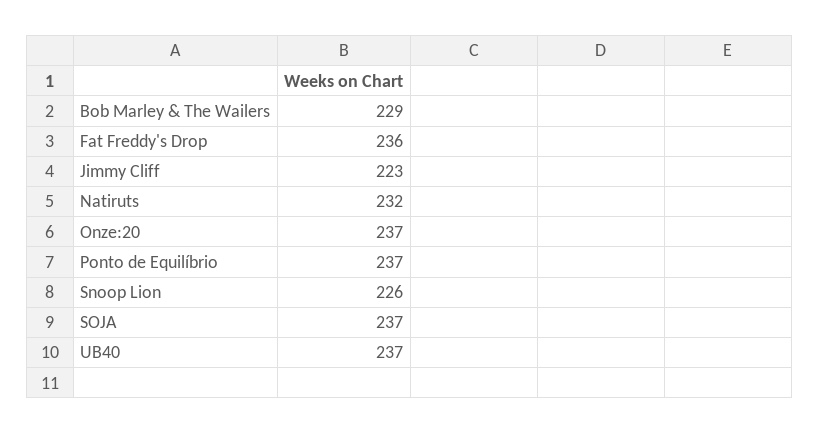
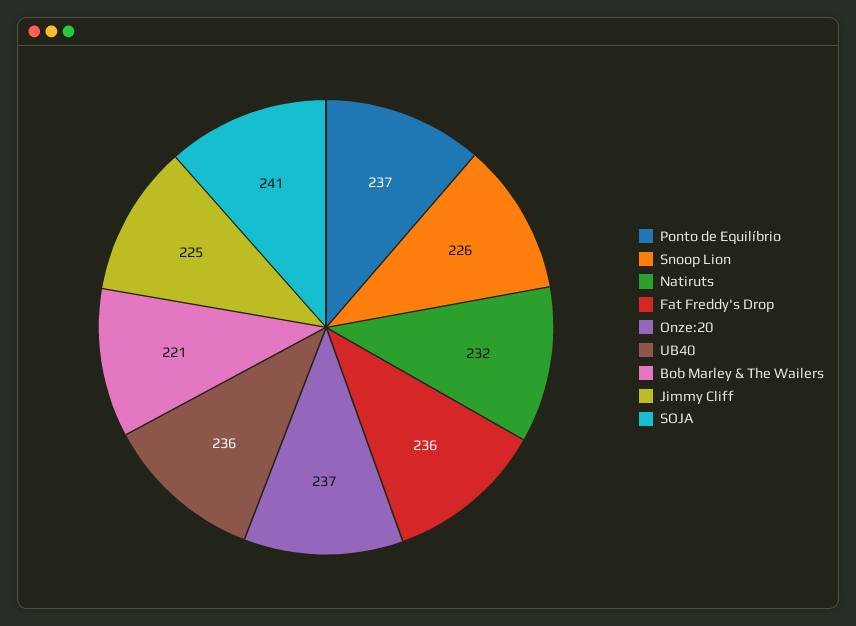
  {
-   "Bob Marley & The Wailers": 229,
+   "Bob Marley & The Wailers": 221,
    "Fat Freddy's Drop": 236,
-   "Jimmy Cliff": 223,
+   "Jimmy Cliff": 225,
    "Natiruts": 232,
    "Onze:20": 237,
    "Ponto de Equilíbrio": 237,
    "Snoop Lion": 226,
-   "SOJA": 237,
+   "SOJA": 241,
-   "UB40": 237
+   "UB40": 236
  }

